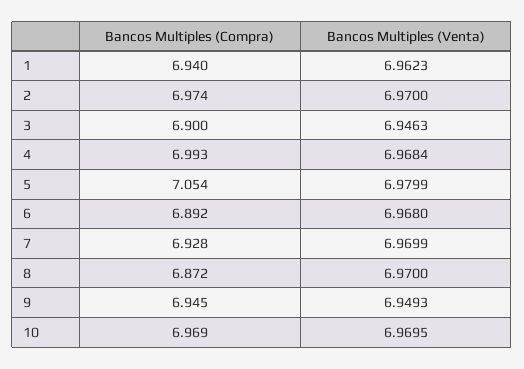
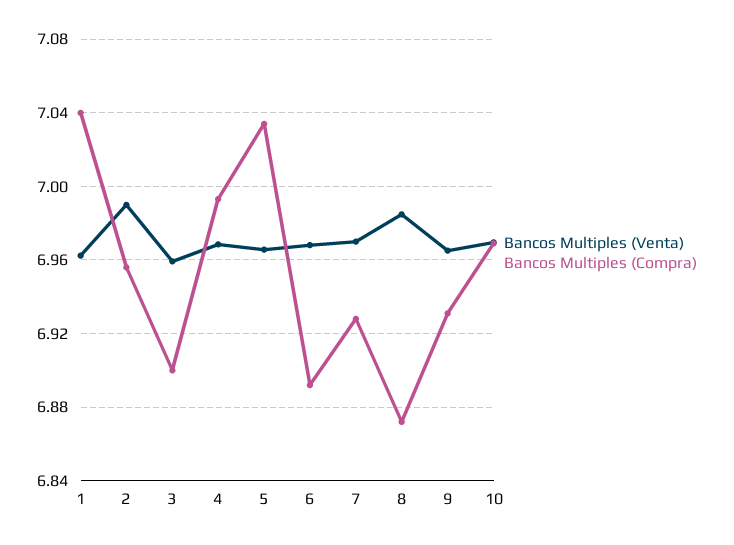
  {
    "Bancos Multiples (Compra)": {
-     "1": 6.94,
+     "1": 7.04,
-     "2": 6.974,
+     "2": 6.955,
      "3": 6.9,
      "4": 6.993,
-     "5": 7.054,
+     "5": 7.035,
      "6": 6.892,
      "7": 6.928,
      "8": 6.872,
-     "9": 6.945,
+     "9": 6.93,
      "10": 6.969
    },
    "Bancos Multiples (Venta)": {
      "1": 6.9623,
-     "2": 6.97,
+     "2": 6.99,
-     "3": 6.9463,
+     "3": 6.96,
      "4": 6.9684,
-     "5": 6.9799,
+     "5": 6.965,
      "6": 6.968,
      "7": 6.9699,
-     "8": 6.97,
+     "8": 6.985,
-     "9": 6.9493,
+     "9": 6.965,
      "10": 6.9695
    }
  }

